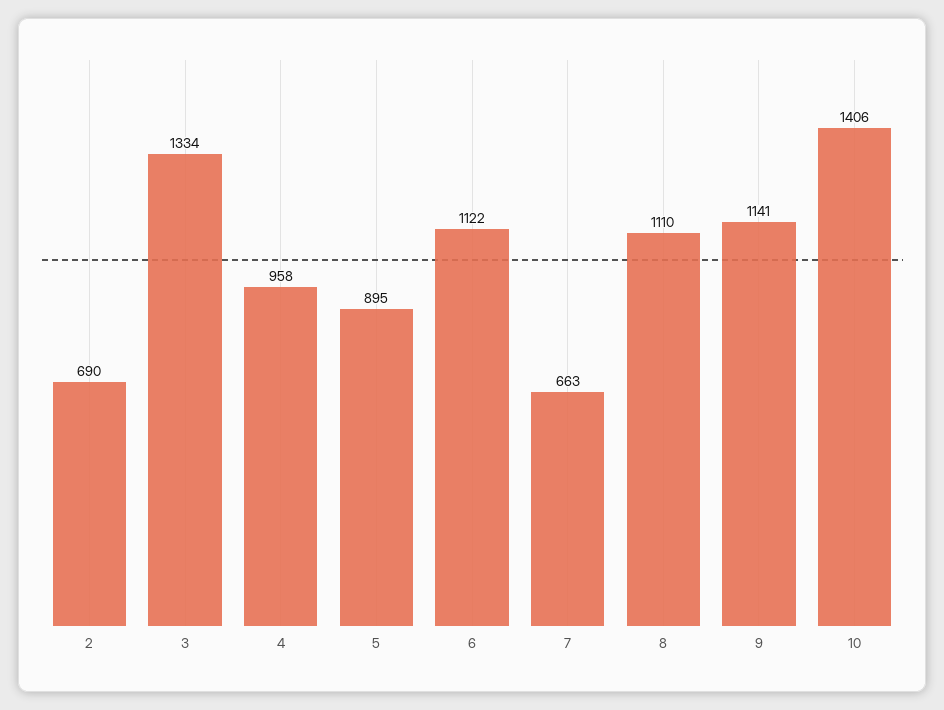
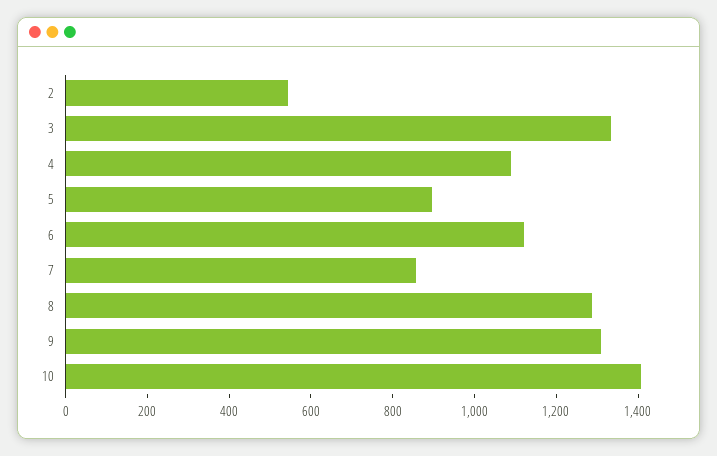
  {
-   "2": 690,
+   "2": 550,
    "3": 1334,
-   "4": 958,
+   "4": 1100,
    "5": 895,
    "6": 1122,
-   "7": 663,
+   "7": 850,
-   "8": 1110,
+   "8": 1300,
-   "9": 1141,
+   "9": 1300,
    "10": 1406
  }

